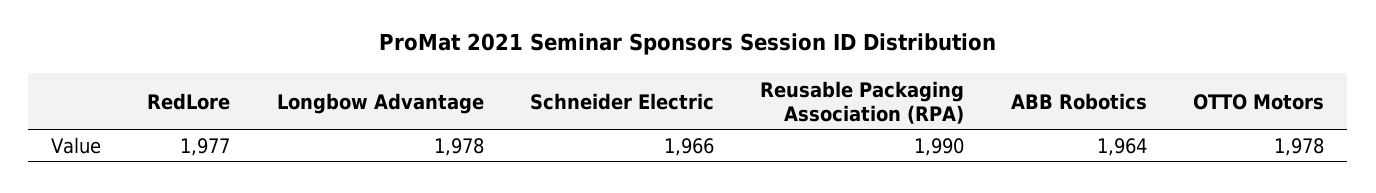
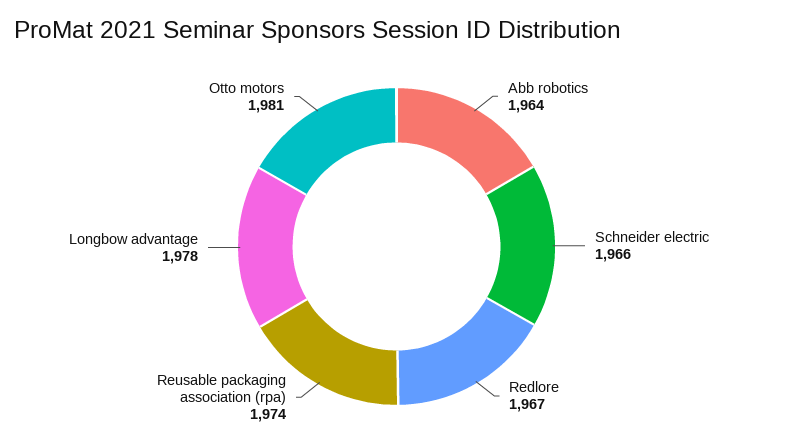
  {
-   "RedLore": 1977,
+   "RedLore": 1967,
    "Longbow Advantage": 1978,
    "Schneider Electric": 1966,
-   "Reusable Packaging Association (RPA)": 1990,
+   "Reusable Packaging Association (RPA)": 1974,
    "ABB Robotics": 1964,
-   "OTTO Motors": 1978
+   "OTTO Motors": 1981
  }

